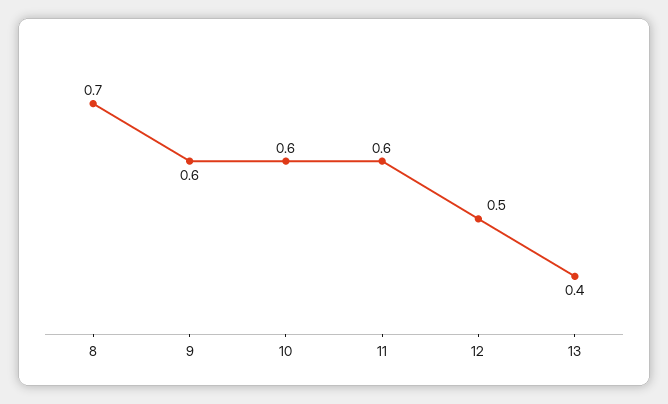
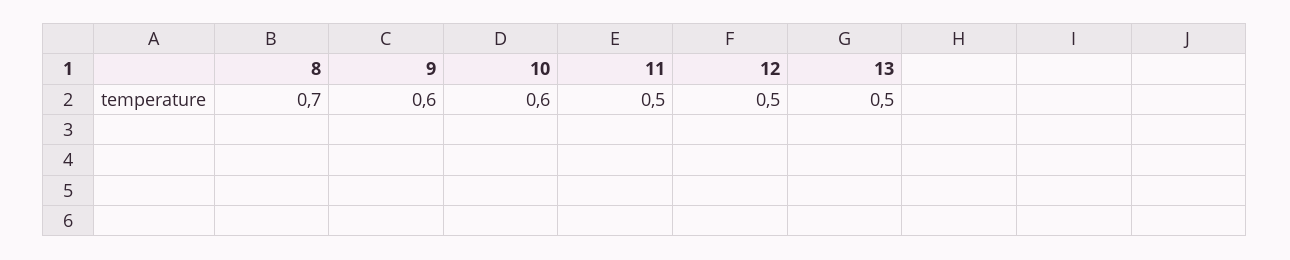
  {
    "8": 0.7,
    "9": 0.6,
    "10": 0.6,
-   "11": 0.6,
+   "11": 0.5,
    "12": 0.5,
-   "13": 0.4
+   "13": 0.5
  }

